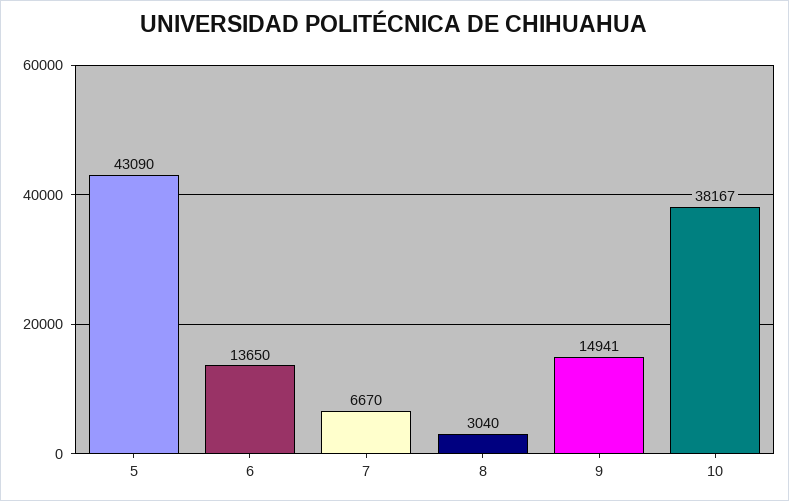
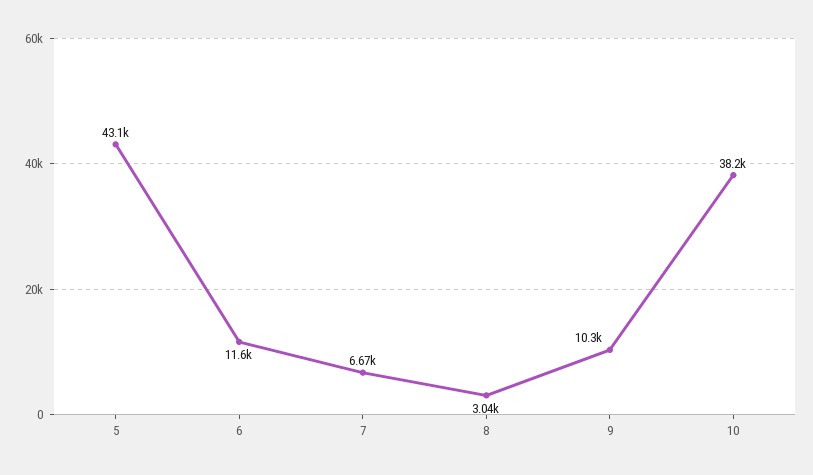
  {
    "5": 43090,
-   "6": 13650,
+   "6": 11600,
    "7": 6670,
    "8": 3040,
-   "9": 14941,
+   "9": 10300,
    "10": 38167
  }

